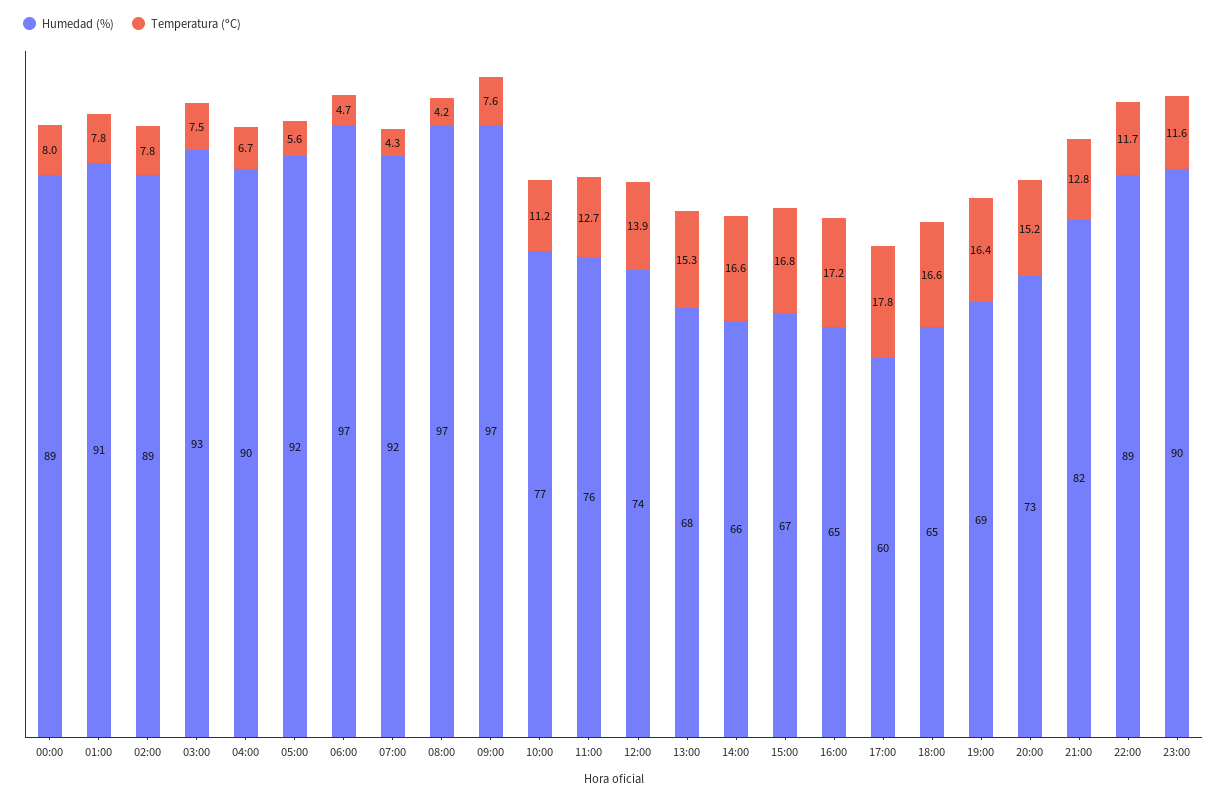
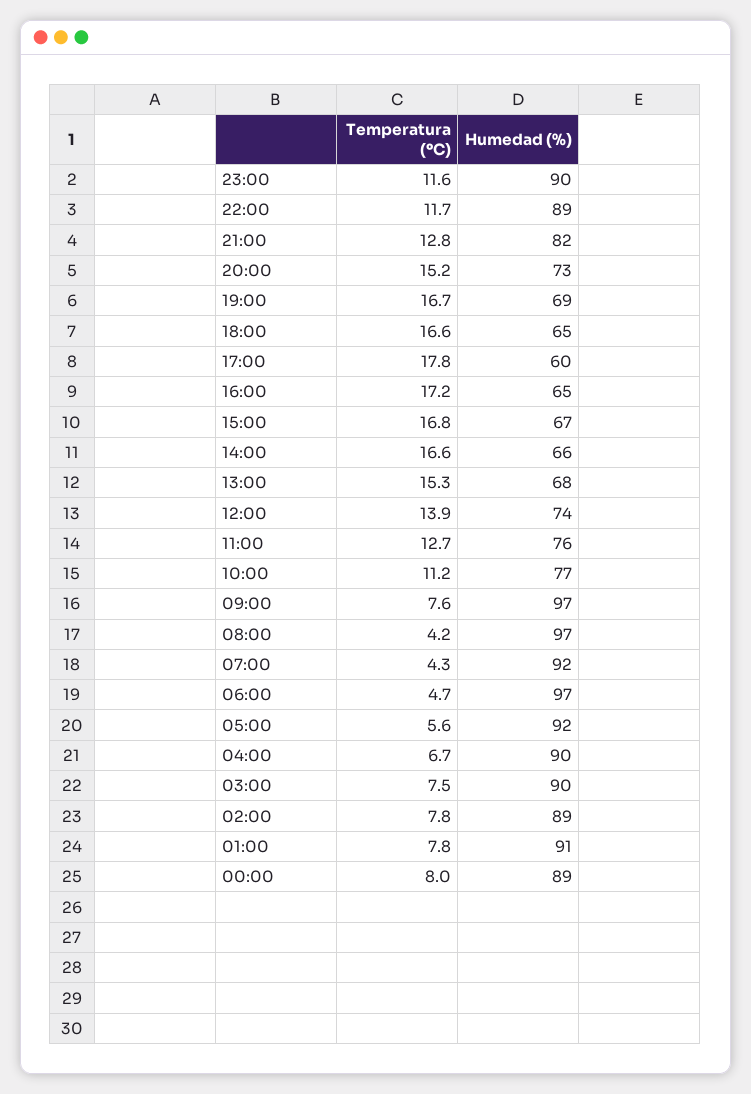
  {
    "Humedad (%)": {
      "00:00": 89,
      "01:00": 91,
      "02:00": 89,
-     "03:00": 93,
+     "03:00": 90,
      "04:00": 90,
      "05:00": 92,
      "06:00": 97,
      "07:00": 92,
      "08:00": 97,
      "09:00": 97,
      "10:00": 77,
      "11:00": 76,
      "12:00": 74,
      "13:00": 68,
      "14:00": 66,
      "15:00": 67,
      "16:00": 65,
      "17:00": 60,
      "18:00": 65,
      "19:00": 69,
      "20:00": 73,
      "21:00": 82,
      "22:00": 89,
      "23:00": 90
    },
    "Temperatura (ºC)": {
      "00:00": 8,
      "01:00": 7.8,
      "02:00": 7.8,
      "03:00": 7.5,
      "04:00": 6.7,
      "05:00": 5.6,
      "06:00": 4.7,
      "07:00": 4.3,
      "08:00": 4.2,
      "09:00": 7.6,
      "10:00": 11.2,
      "11:00": 12.7,
      "12:00": 13.9,
      "13:00": 15.3,
      "14:00": 16.6,
      "15:00": 16.8,
      "16:00": 17.2,
      "17:00": 17.8,
      "18:00": 16.6,
-     "19:00": 16.4,
+     "19:00": 16.7,
      "20:00": 15.2,
      "21:00": 12.8,
      "22:00": 11.7,
      "23:00": 11.6
    }
  }

